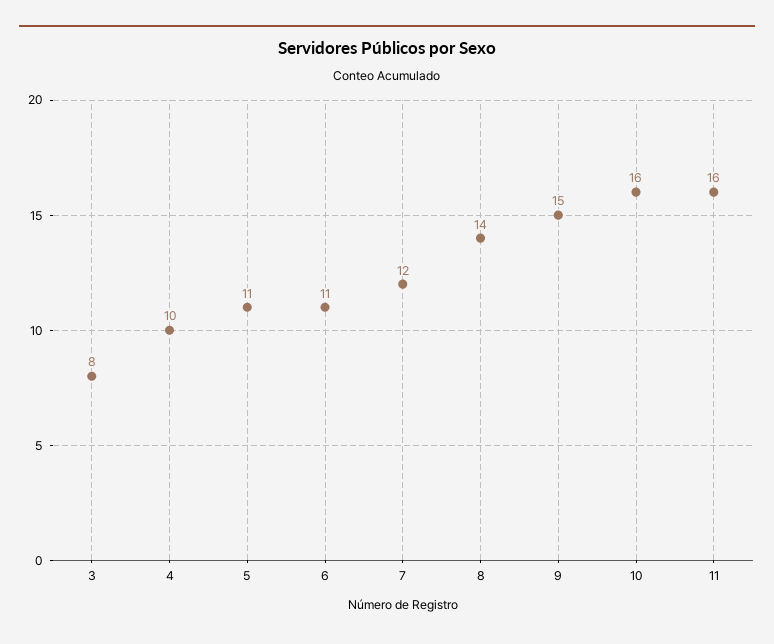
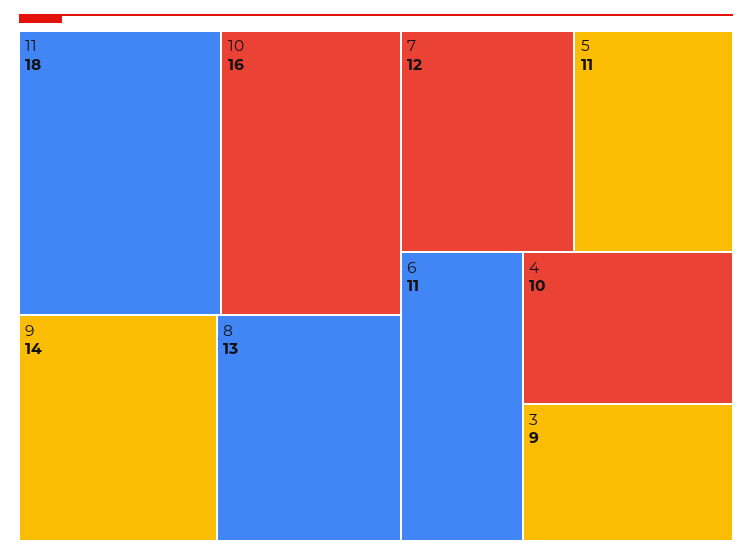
  {
-   "3": 8,
+   "3": 9,
    "4": 10,
    "5": 11,
    "6": 11,
    "7": 12,
-   "8": 14,
+   "8": 13,
-   "9": 15,
+   "9": 14,
    "10": 16,
-   "11": 16
+   "11": 18
  }

